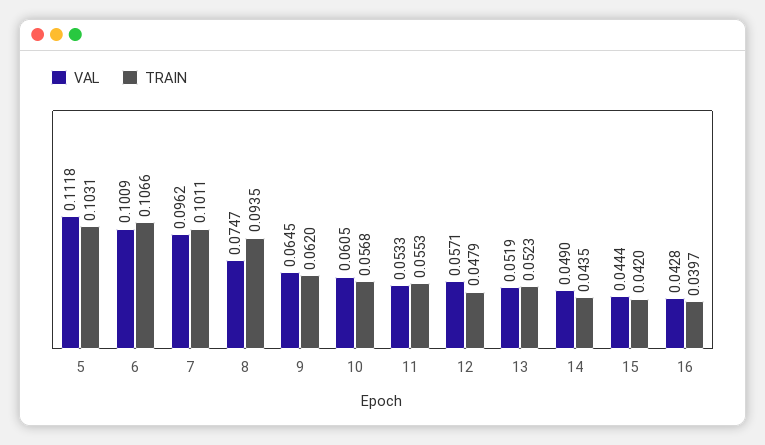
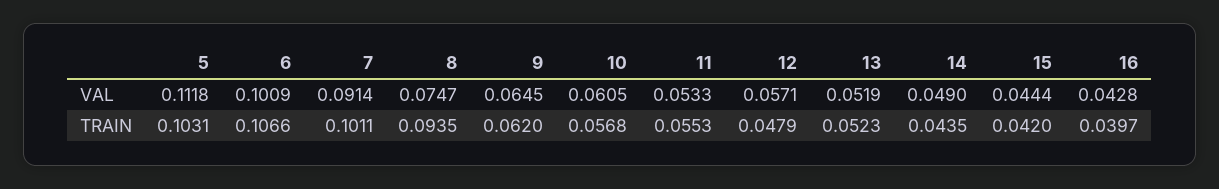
  {
    "VAL": {
      "5": 0.1118,
      "6": 0.1009,
-     "7": 0.0962,
+     "7": 0.0914,
      "8": 0.0747,
      "9": 0.0645,
      "10": 0.0605,
      "11": 0.0533,
      "12": 0.0571,
      "13": 0.0519,
      "14": 0.049,
      "15": 0.0444,
      "16": 0.0428
    },
    "TRAIN": {
      "5": 0.1031,
      "6": 0.1066,
      "7": 0.1011,
      "8": 0.0935,
      "9": 0.062,
      "10": 0.0568,
      "11": 0.0553,
      "12": 0.0479,
      "13": 0.0523,
      "14": 0.0435,
      "15": 0.042,
      "16": 0.0397
    }
  }

